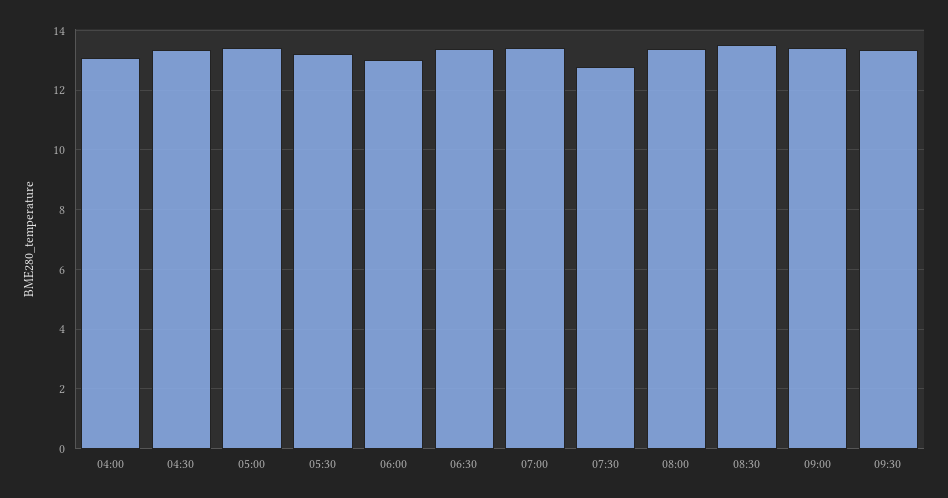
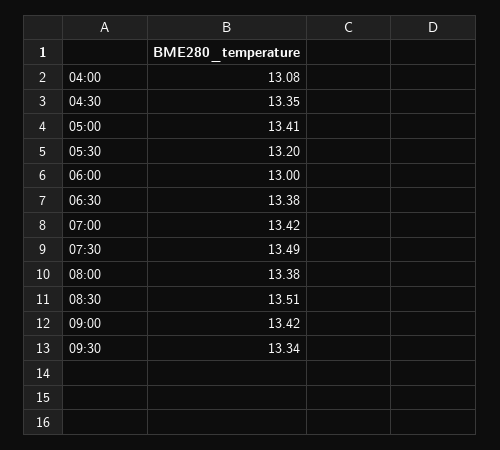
  {
    "04:00": 13.08,
    "04:30": 13.35,
    "05:00": 13.41,
    "05:30": 13.2,
    "06:00": 13,
    "06:30": 13.38,
    "07:00": 13.42,
-   "07:30": 12.75,
+   "07:30": 13.49,
    "08:00": 13.38,
    "08:30": 13.51,
    "09:00": 13.42,
    "09:30": 13.34
  }

